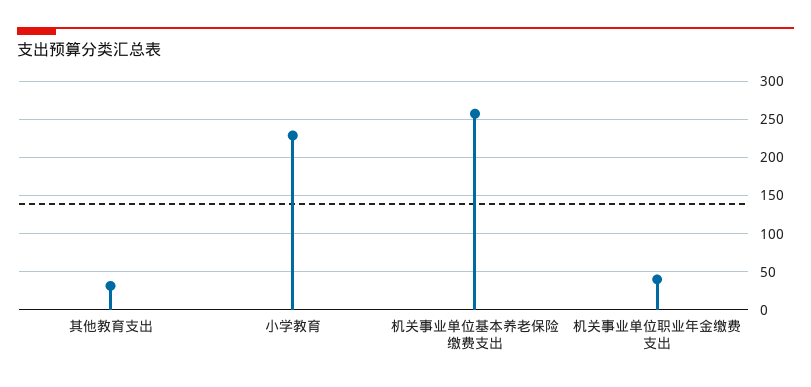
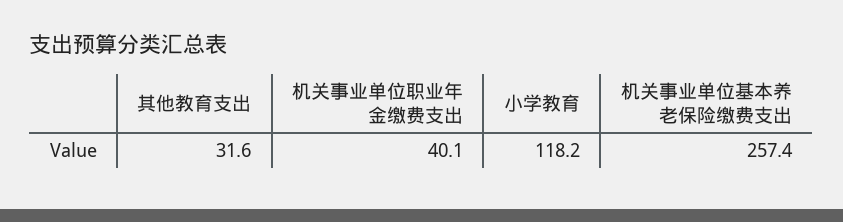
  {
    "其他教育支出": 31.6,
-   "小学教育": 230,
+   "小学教育": 118.2,
    "机关事业单位基本养老保险缴费支出": 257.4,
    "机关事业单位职业年金缴费支出": 40.1
  }

